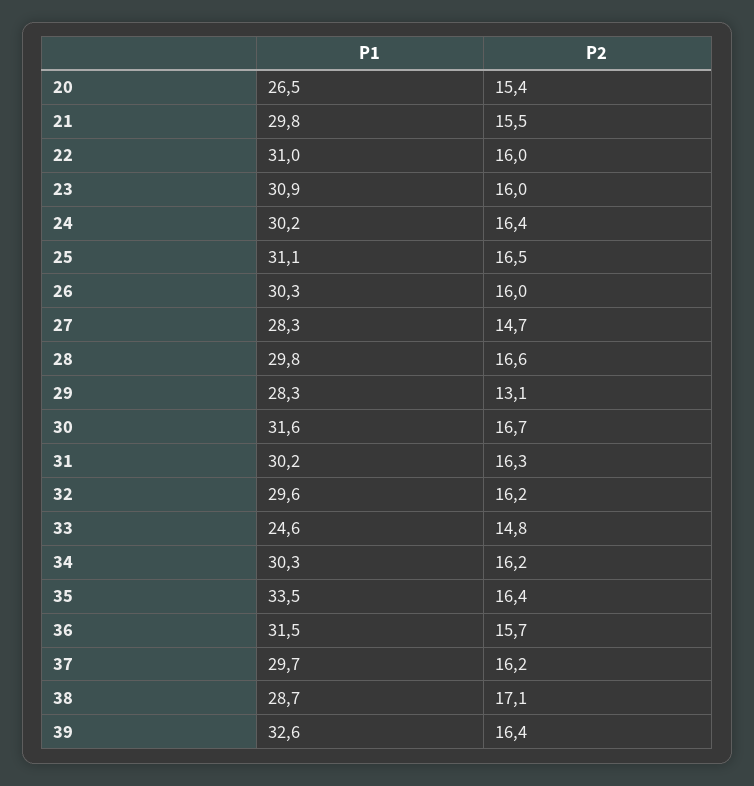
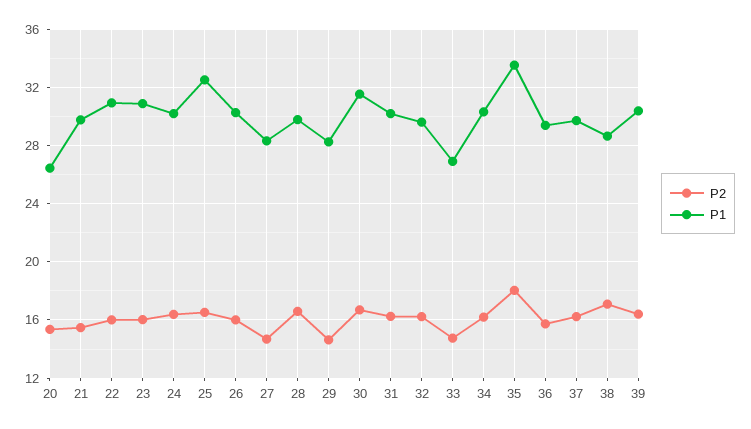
  {
    "P1": {
      "20": 26.5,
      "21": 29.8,
      "22": 31,
      "23": 30.9,
      "24": 30.2,
-     "25": 31.1,
+     "25": 32.5,
      "26": 30.3,
      "27": 28.3,
      "28": 29.8,
      "29": 28.3,
      "30": 31.6,
      "31": 30.2,
      "32": 29.6,
-     "33": 24.6,
+     "33": 27,
      "34": 30.3,
      "35": 33.5,
-     "36": 31.5,
+     "36": 29.5,
      "37": 29.7,
      "38": 28.7,
-     "39": 32.6
+     "39": 30.5
    },
    "P2": {
      "20": 15.4,
      "21": 15.5,
      "22": 16,
      "23": 16,
      "24": 16.4,
      "25": 16.5,
      "26": 16,
      "27": 14.7,
      "28": 16.6,
-     "29": 13.1,
+     "29": 14.5,
      "30": 16.7,
      "31": 16.3,
      "32": 16.2,
      "33": 14.8,
      "34": 16.2,
-     "35": 16.4,
+     "35": 18,
      "36": 15.7,
      "37": 16.2,
      "38": 17.1,
      "39": 16.4
    }
  }

